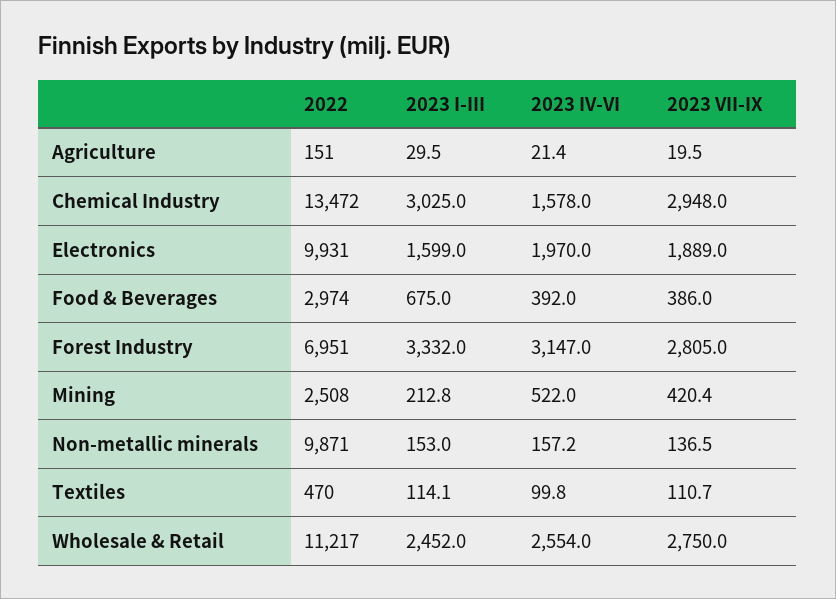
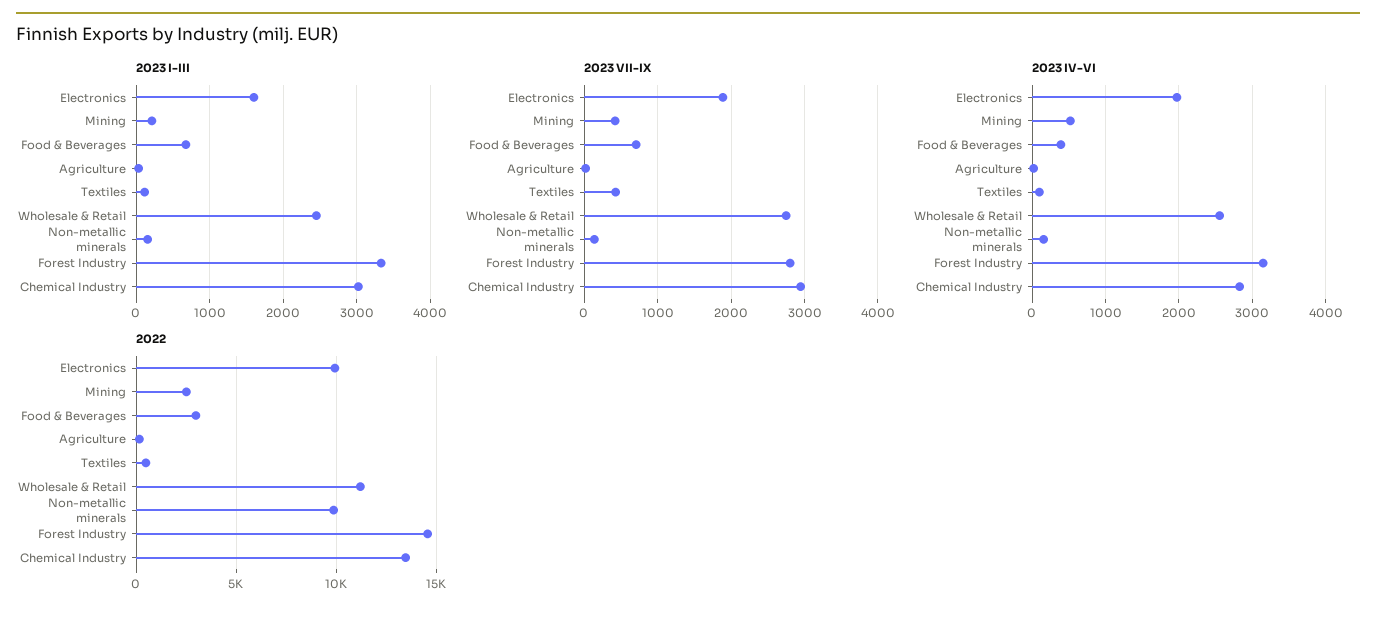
  {
    "2022": {
      "Agriculture": 151,
      "Chemical Industry": 13472,
      "Electronics": 9931,
      "Food & Beverages": 2974,
-     "Forest Industry": 6951,
+     "Forest Industry": 14500,
      "Mining": 2508,
      "Non-metallic minerals": 9871,
      "Textiles": 470,
      "Wholesale & Retail": 11217
    },
    "2023 I-III": {
      "Agriculture": 29.5,
      "Chemical Industry": 3025,
      "Electronics": 1599,
      "Food & Beverages": 675,
      "Forest Industry": 3332,
      "Mining": 212.8,
      "Non-metallic minerals": 153,
      "Textiles": 114.1,
      "Wholesale & Retail": 2452
    },
    "2023 IV-VI": {
      "Agriculture": 21.4,
-     "Chemical Industry": 1578,
+     "Chemical Industry": 2800,
      "Electronics": 1970,
      "Food & Beverages": 392,
      "Forest Industry": 3147,
      "Mining": 522,
      "Non-metallic minerals": 157.2,
      "Textiles": 99.8,
      "Wholesale & Retail": 2554
    },
    "2023 VII-IX": {
      "Agriculture": 19.5,
      "Chemical Industry": 2948,
      "Electronics": 1889,
-     "Food & Beverages": 386,
+     "Food & Beverages": 700,
      "Forest Industry": 2805,
      "Mining": 420.4,
      "Non-metallic minerals": 136.5,
-     "Textiles": 110.7,
+     "Textiles": 400,
      "Wholesale & Retail": 2750
    }
  }

